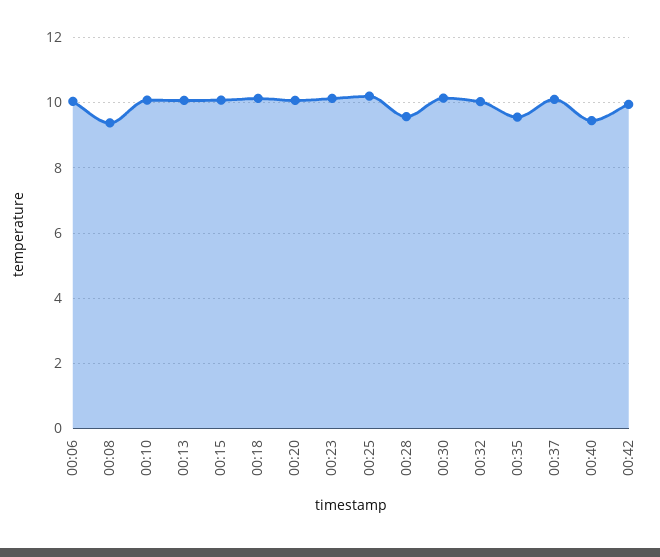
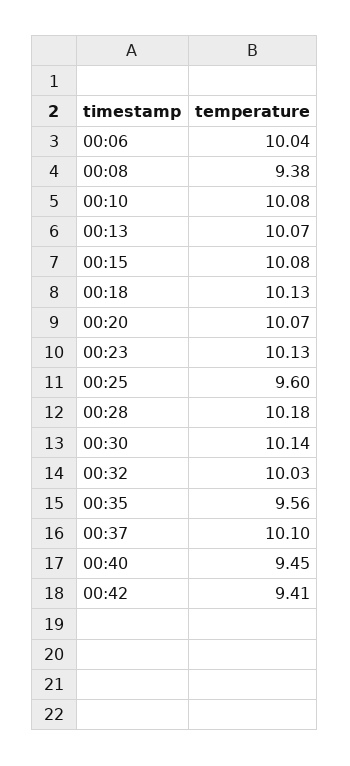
  {
    "00:06": 10.04,
    "00:08": 9.38,
    "00:10": 10.08,
    "00:13": 10.07,
    "00:15": 10.08,
    "00:18": 10.13,
    "00:20": 10.07,
    "00:23": 10.13,
-   "00:25": 10.2,
+   "00:25": 9.6,
-   "00:28": 9.6,
+   "00:28": 10.18,
    "00:30": 10.14,
    "00:32": 10.03,
    "00:35": 9.56,
    "00:37": 10.1,
    "00:40": 9.45,
-   "00:42": 10
+   "00:42": 9.41
  }

